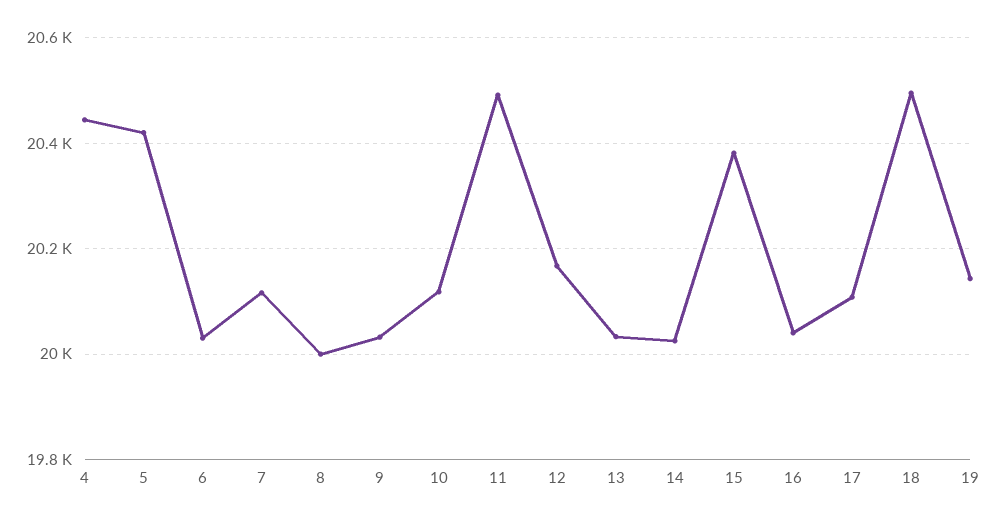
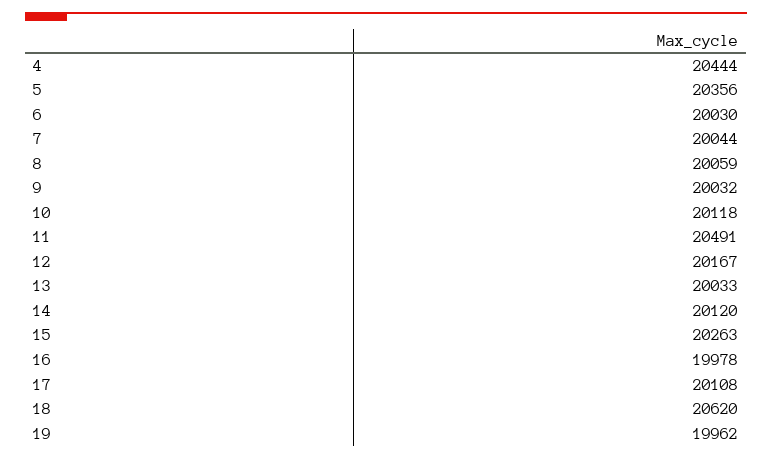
  {
    "4": 20444,
-   "5": 20420,
+   "5": 20356,
    "6": 20030,
-   "7": 20120,
+   "7": 20044,
-   "8": 20000,
+   "8": 20059,
    "9": 20032,
    "10": 20118,
    "11": 20491,
    "12": 20167,
    "13": 20033,
-   "14": 20020,
+   "14": 20120,
-   "15": 20380,
+   "15": 20263,
-   "16": 20040,
+   "16": 19978,
    "17": 20108,
-   "18": 20500,
+   "18": 20620,
-   "19": 20140
+   "19": 19962
  }

